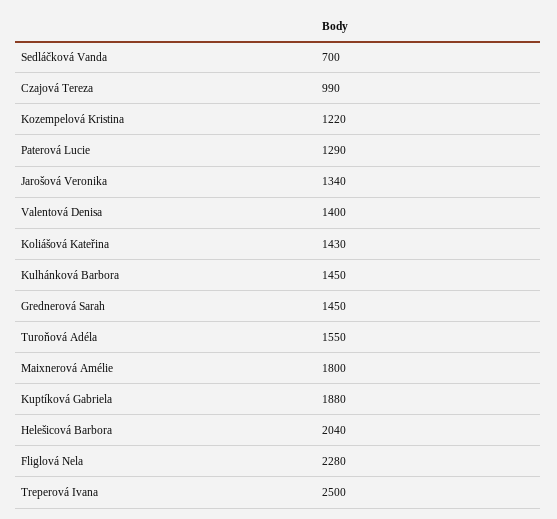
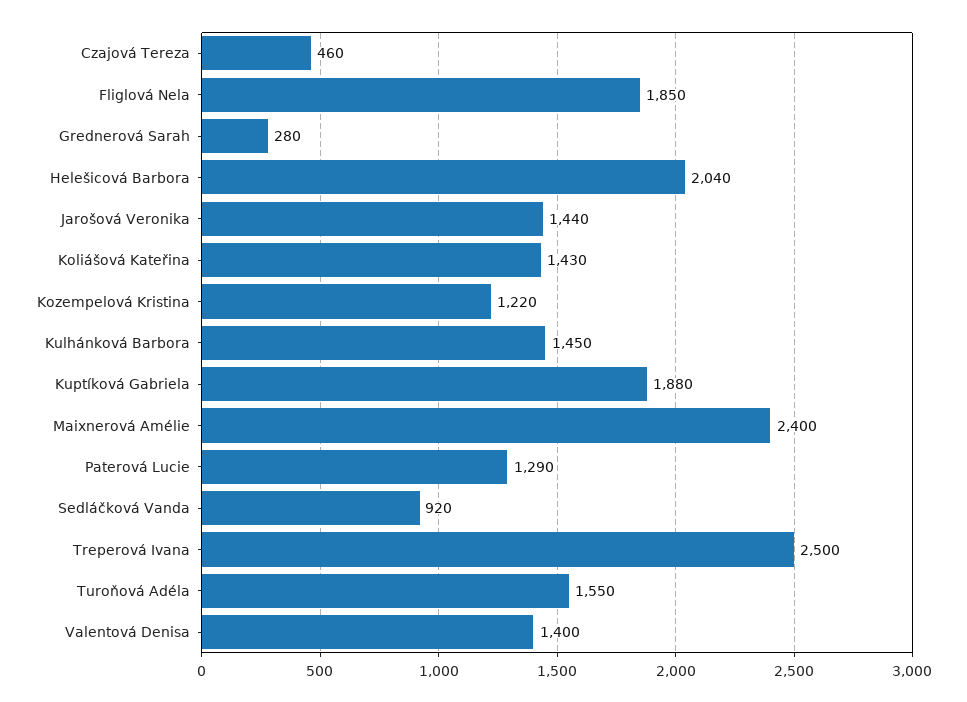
  {
-   "Sedláčková Vanda": 700,
+   "Sedláčková Vanda": 920,
-   "Czajová Tereza": 990,
+   "Czajová Tereza": 460,
    "Kozempelová Kristina": 1220,
    "Paterová Lucie": 1290,
-   "Jarošová Veronika": 1340,
+   "Jarošová Veronika": 1440,
    "Valentová Denisa": 1400,
    "Koliášová Kateřina": 1430,
    "Kulhánková Barbora": 1450,
-   "Grednerová Sarah": 1450,
+   "Grednerová Sarah": 280,
    "Turoňová Adéla": 1550,
-   "Maixnerová Amélie": 1800,
+   "Maixnerová Amélie": 2400,
    "Kuptíková Gabriela": 1880,
    "Helešicová Barbora": 2040,
-   "Fliglová Nela": 2280,
+   "Fliglová Nela": 1850,
    "Treperová Ivana": 2500
  }

